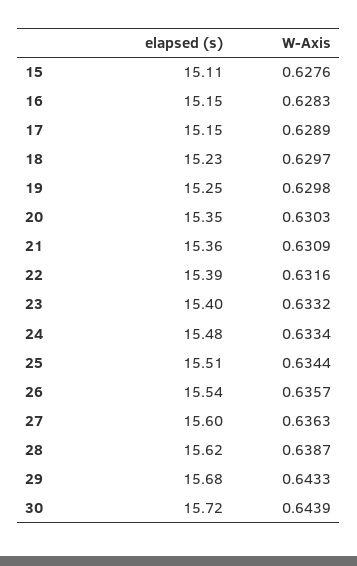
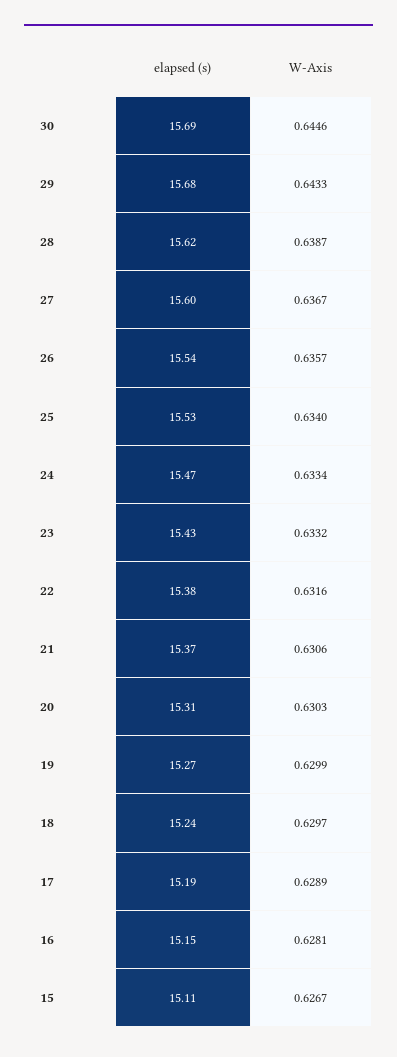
  {
    "elapsed (s)": {
      "15": 15.11,
      "16": 15.15,
-     "17": 15.15,
+     "17": 15.19,
-     "18": 15.23,
+     "18": 15.24,
-     "19": 15.25,
+     "19": 15.27,
-     "20": 15.35,
+     "20": 15.31,
-     "21": 15.36,
+     "21": 15.37,
-     "22": 15.39,
+     "22": 15.38,
-     "23": 15.4,
+     "23": 15.43,
-     "24": 15.48,
+     "24": 15.47,
-     "25": 15.51,
+     "25": 15.53,
      "26": 15.54,
      "27": 15.6,
      "28": 15.62,
      "29": 15.68,
-     "30": 15.72
+     "30": 15.69
    },
    "W-Axis": {
-     "15": 0.6276,
+     "15": 0.6267,
-     "16": 0.6283,
+     "16": 0.6281,
      "17": 0.6289,
      "18": 0.6297,
-     "19": 0.6298,
+     "19": 0.6299,
      "20": 0.6303,
-     "21": 0.6309,
+     "21": 0.6306,
      "22": 0.6316,
      "23": 0.6332,
      "24": 0.6334,
-     "25": 0.6344,
+     "25": 0.634,
      "26": 0.6357,
-     "27": 0.6363,
+     "27": 0.6367,
      "28": 0.6387,
      "29": 0.6433,
-     "30": 0.6439
+     "30": 0.6446
    }
  }

